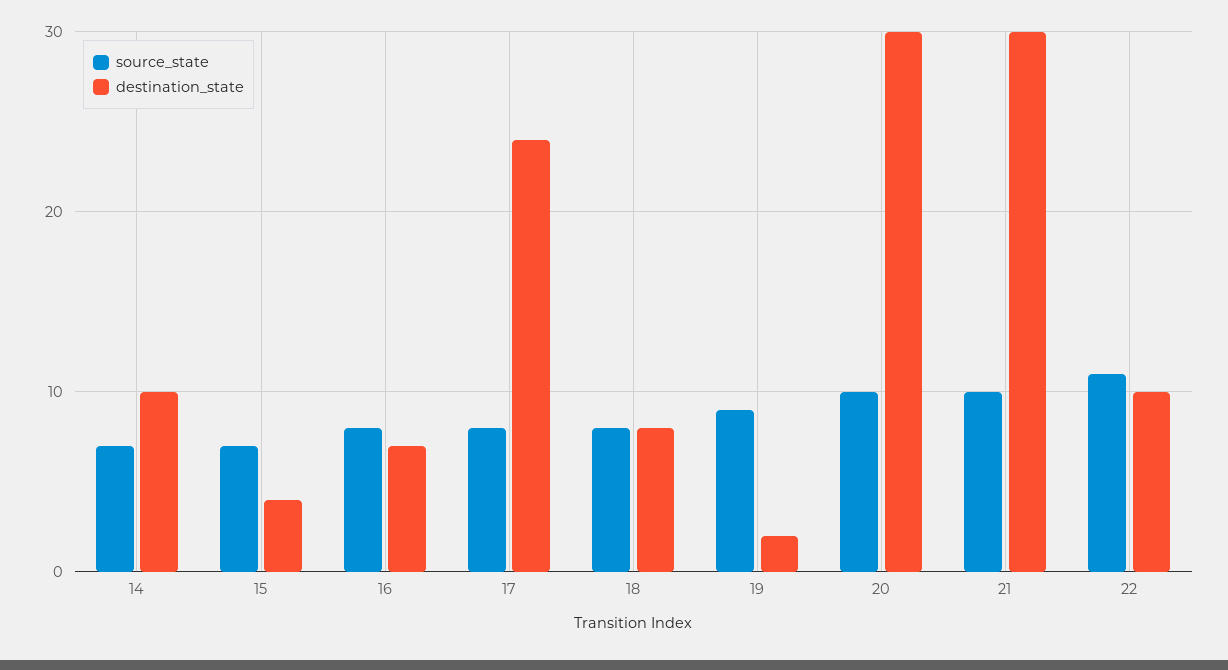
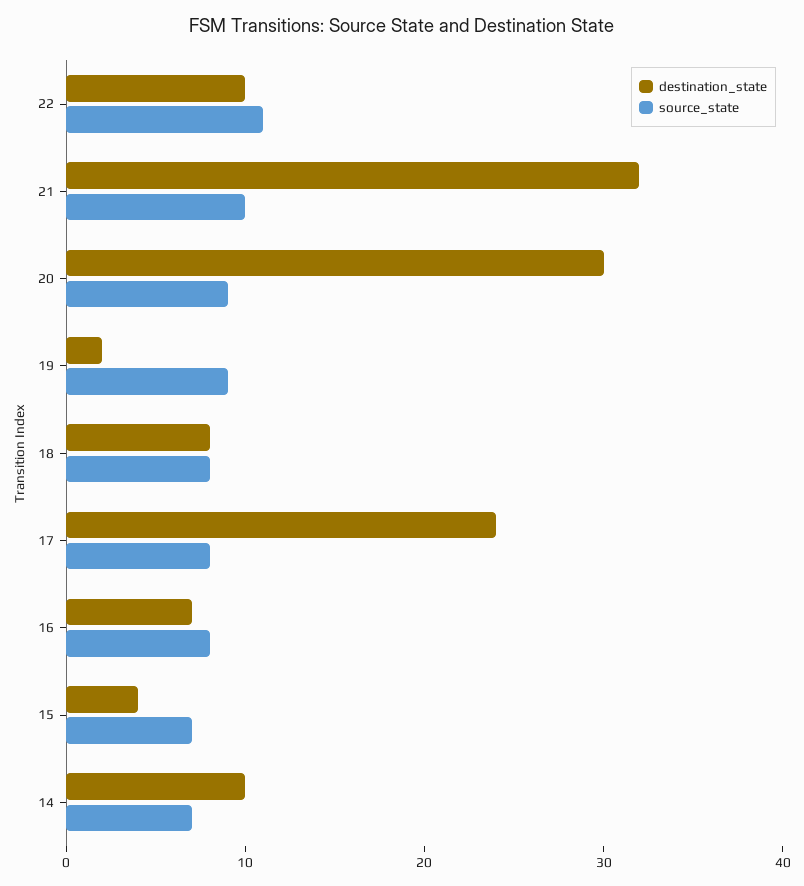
  {
    "source_state": {
      "14": 7,
      "15": 7,
      "16": 8,
      "17": 8,
      "18": 8,
      "19": 9,
-     "20": 10,
+     "20": 9,
      "21": 10,
      "22": 11
    },
    "destination_state": {
      "14": 10,
      "15": 4,
      "16": 7,
      "17": 24,
      "18": 8,
      "19": 2,
      "20": 30,
-     "21": 30,
+     "21": 32,
      "22": 10
    }
  }

